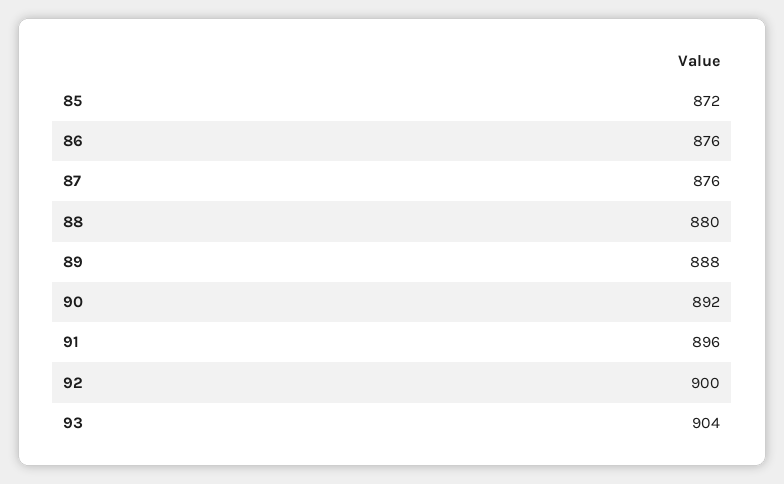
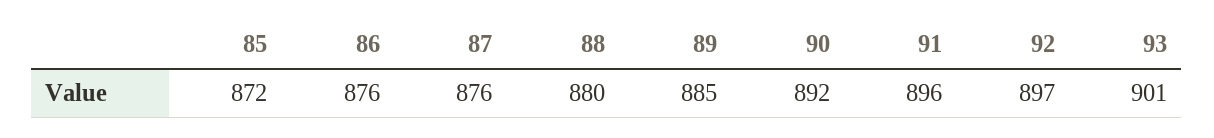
  {
    "85": 872,
    "86": 876,
    "87": 876,
    "88": 880,
-   "89": 888,
+   "89": 885,
    "90": 892,
    "91": 896,
-   "92": 900,
+   "92": 897,
-   "93": 904
+   "93": 901
  }

